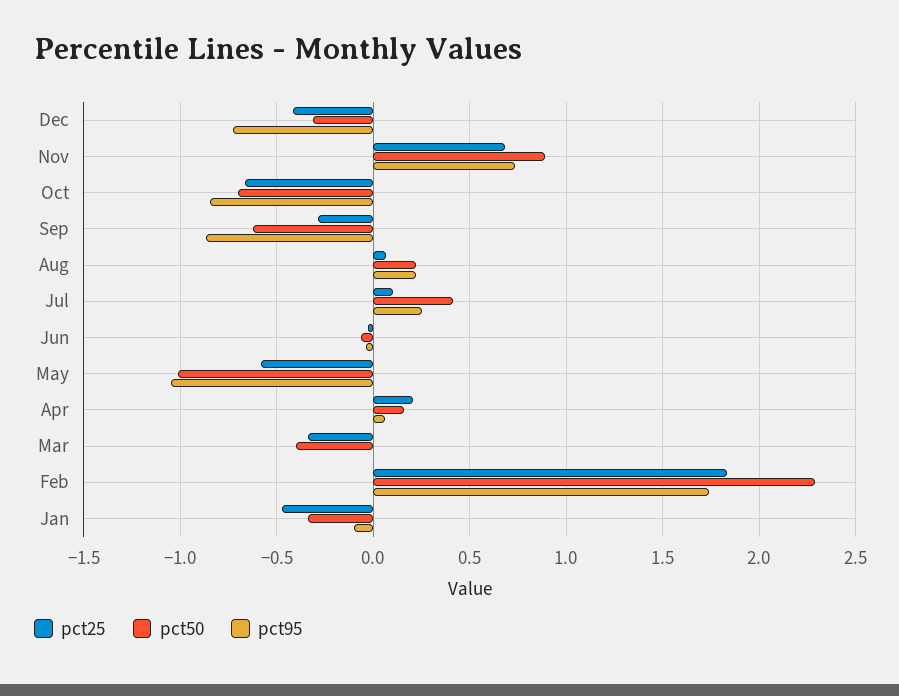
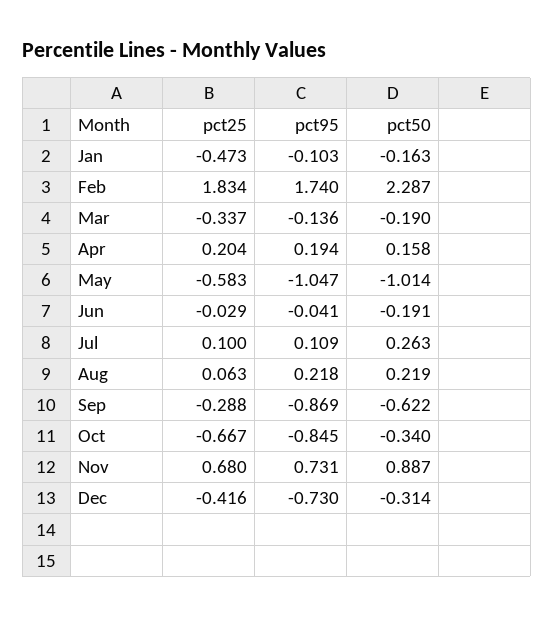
  {
    "pct25": {
      "Dec": -0.416,
      "Nov": 0.68,
      "Oct": -0.667,
      "Sep": -0.288,
      "Aug": 0.063,
      "Jul": 0.1,
      "Jun": -0.029,
      "May": -0.583,
      "Apr": 0.204,
      "Mar": -0.337,
      "Feb": 1.834,
      "Jan": -0.473
    },
    "pct50": {
      "Dec": -0.314,
      "Nov": 0.887,
-     "Oct": -0.7,
+     "Oct": -0.34,
      "Sep": -0.622,
      "Aug": 0.219,
-     "Jul": 0.4,
+     "Jul": 0.263,
-     "Jun": -0.05,
+     "Jun": -0.191,
      "May": -1.014,
      "Apr": 0.158,
-     "Mar": -0.4,
+     "Mar": -0.19,
      "Feb": 2.287,
-     "Jan": -0.35
+     "Jan": -0.163
    },
    "pct95": {
      "Dec": -0.73,
      "Nov": 0.731,
      "Oct": -0.845,
      "Sep": -0.869,
      "Aug": 0.218,
-     "Jul": 0.25,
+     "Jul": 0.109,
      "Jun": -0.041,
      "May": -1.047,
-     "Apr": 0.05,
+     "Apr": 0.194,
-     "Mar": 0,
+     "Mar": -0.136,
      "Feb": 1.74,
      "Jan": -0.103
    }
  }

